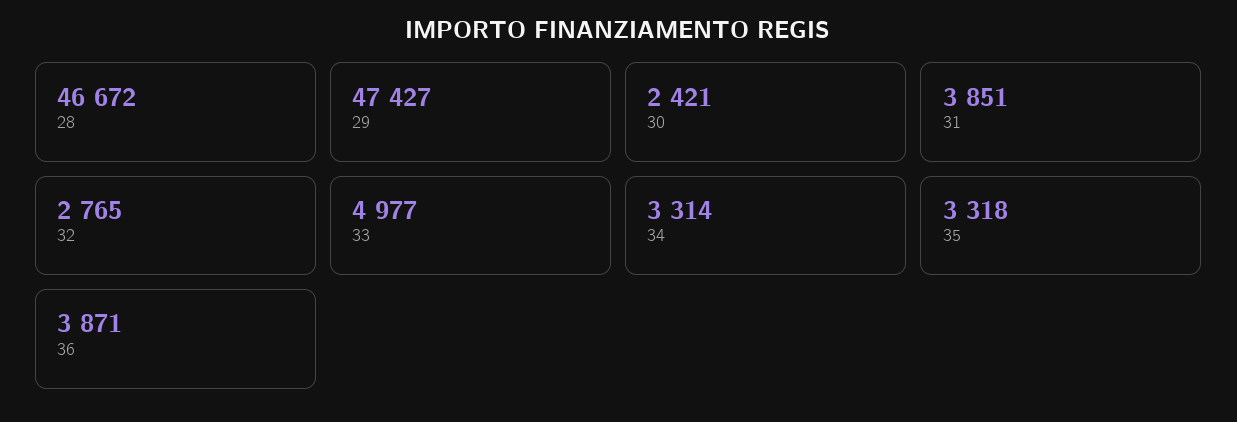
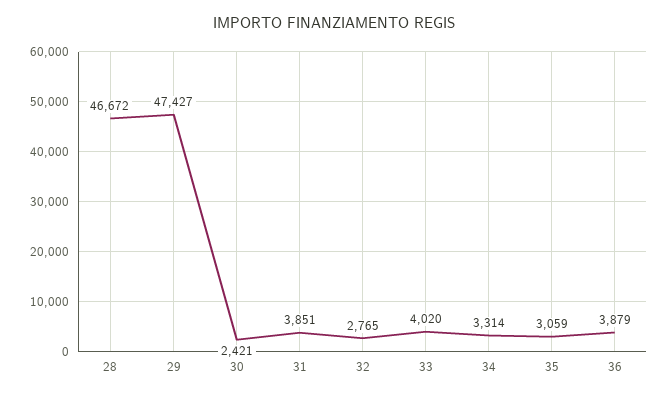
  {
    "28": 46672,
    "29": 47427,
    "30": 2421,
    "31": 3851,
    "32": 2765,
-   "33": 4977,
+   "33": 4020,
    "34": 3314,
-   "35": 3318,
+   "35": 3059,
-   "36": 3871
+   "36": 3879
  }

